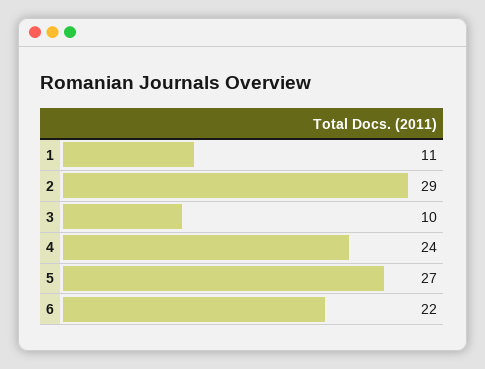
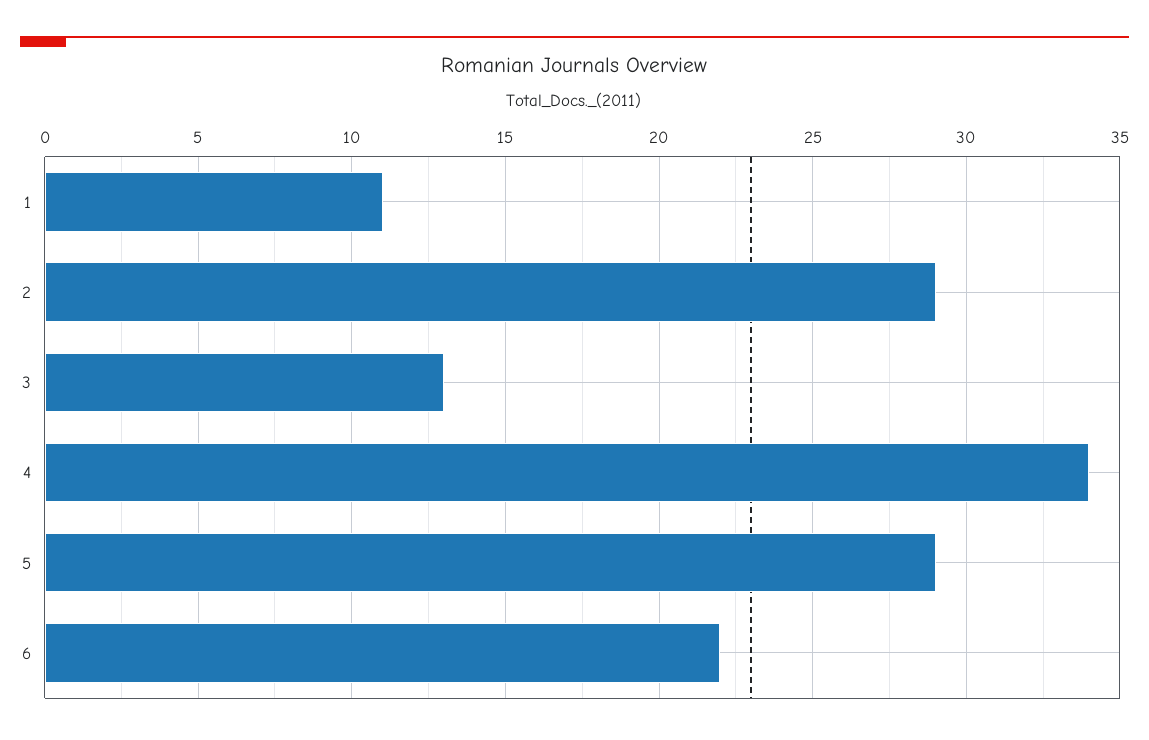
  {
    "1": 11,
    "2": 29,
-   "3": 10,
+   "3": 13,
-   "4": 24,
+   "4": 34,
-   "5": 27,
+   "5": 29,
    "6": 22
  }

